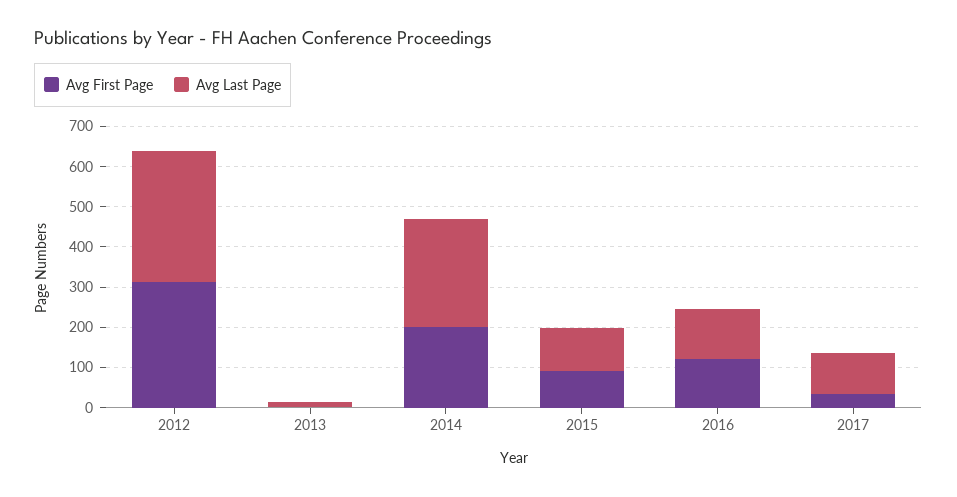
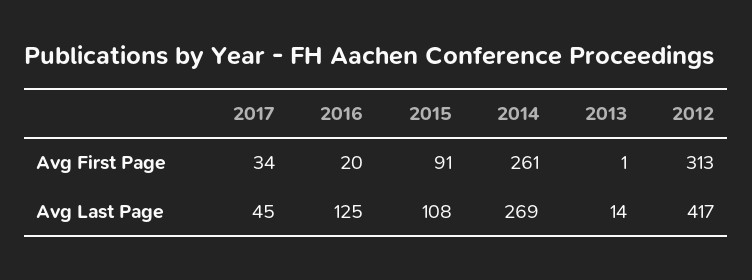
  {
    "Avg First Page": {
      "2012": 313,
      "2013": 1,
-     "2014": 200,
+     "2014": 261,
      "2015": 91,
-     "2016": 120,
+     "2016": 20,
      "2017": 34
    },
    "Avg Last Page": {
-     "2012": 320,
+     "2012": 417,
      "2013": 14,
      "2014": 269,
      "2015": 108,
      "2016": 125,
-     "2017": 100
+     "2017": 45
    }
  }

